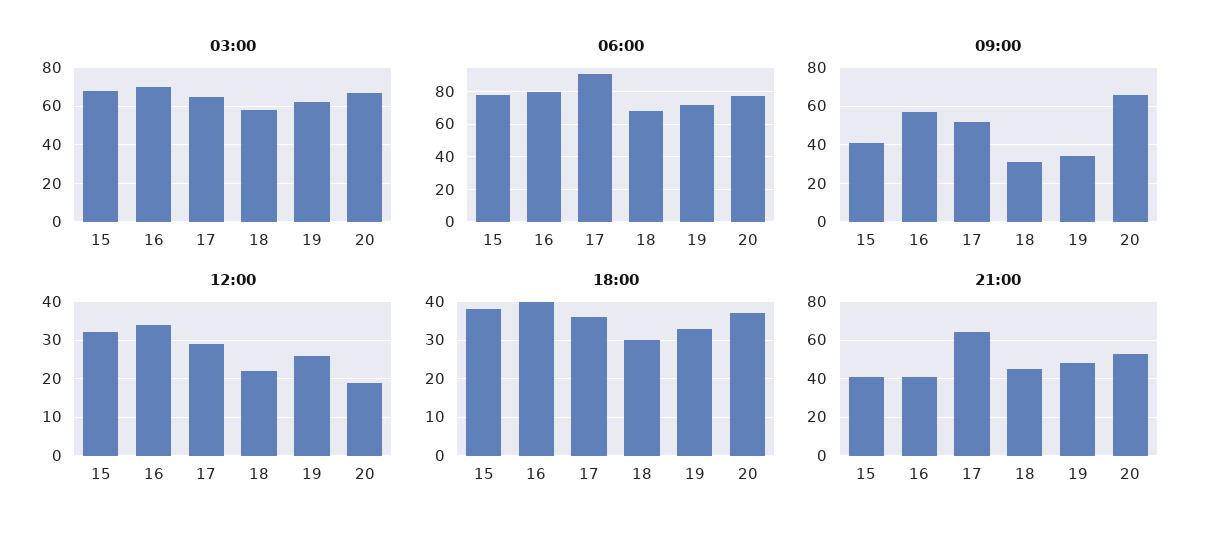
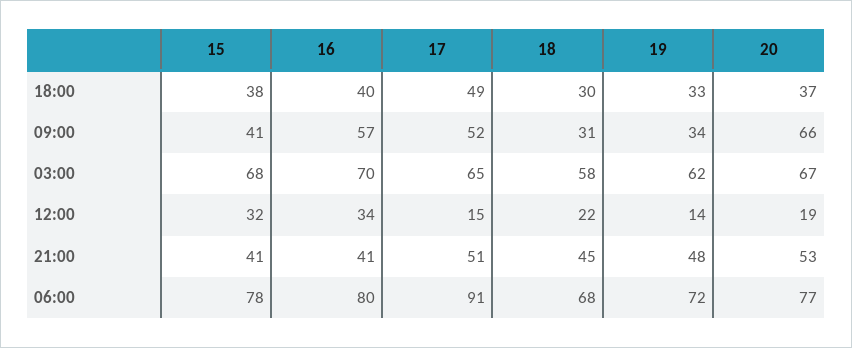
  {
    "03:00": {
      "15": 68,
      "16": 70,
      "17": 65,
      "18": 58,
      "19": 62,
      "20": 67
    },
    "06:00": {
      "15": 78,
      "16": 80,
      "17": 91,
      "18": 68,
      "19": 72,
      "20": 77
    },
    "09:00": {
      "15": 41,
      "16": 57,
      "17": 52,
      "18": 31,
      "19": 34,
      "20": 66
    },
    "12:00": {
      "15": 32,
      "16": 34,
-     "17": 30,
+     "17": 15,
      "18": 22,
-     "19": 25,
+     "19": 14,
      "20": 19
    },
    "18:00": {
      "15": 38,
      "16": 40,
-     "17": 35,
+     "17": 49,
      "18": 30,
      "19": 33,
      "20": 37
    },
    "21:00": {
      "15": 41,
      "16": 41,
-     "17": 65,
+     "17": 51,
      "18": 45,
      "19": 48,
      "20": 53
    }
  }

